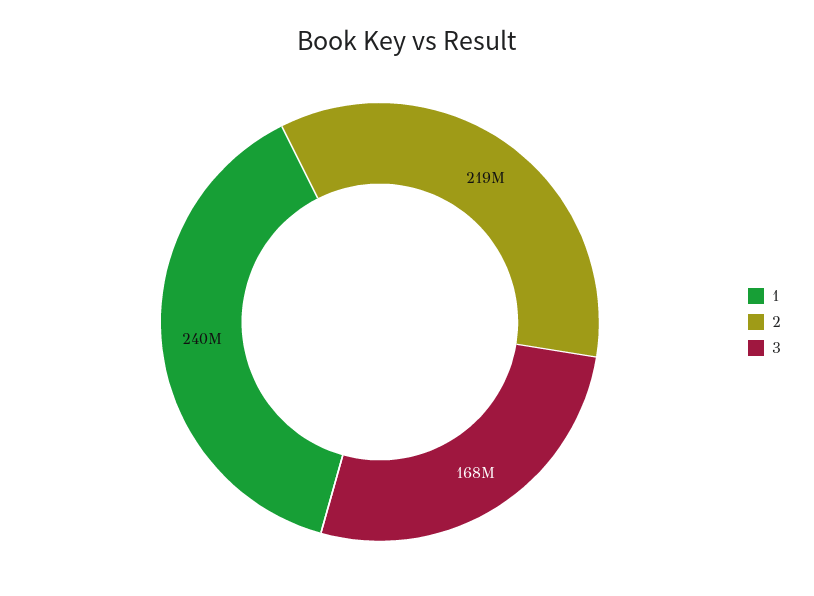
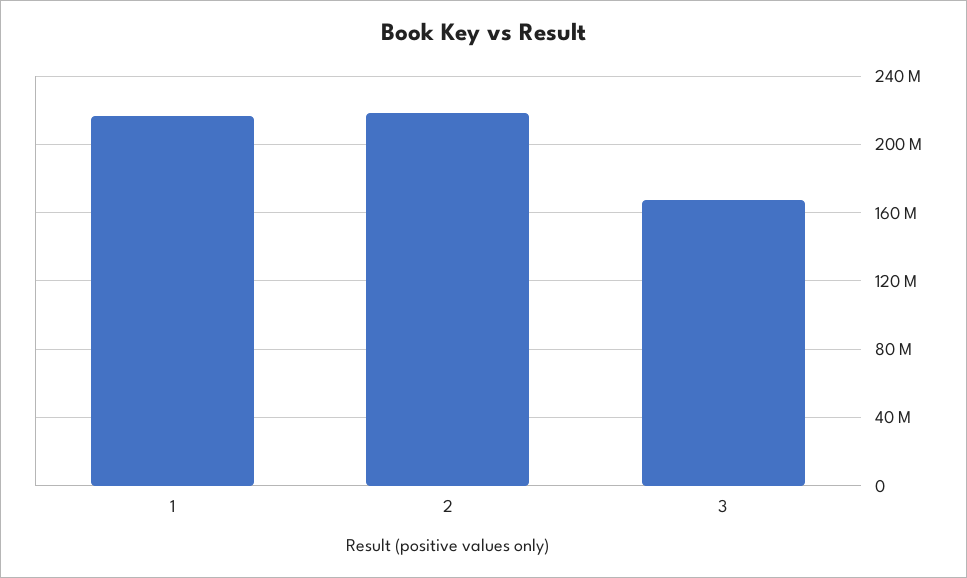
  {
-   "1": 240000000,
+   "1": 215000000,
    "2": 219000000,
    "3": 168000000
  }

